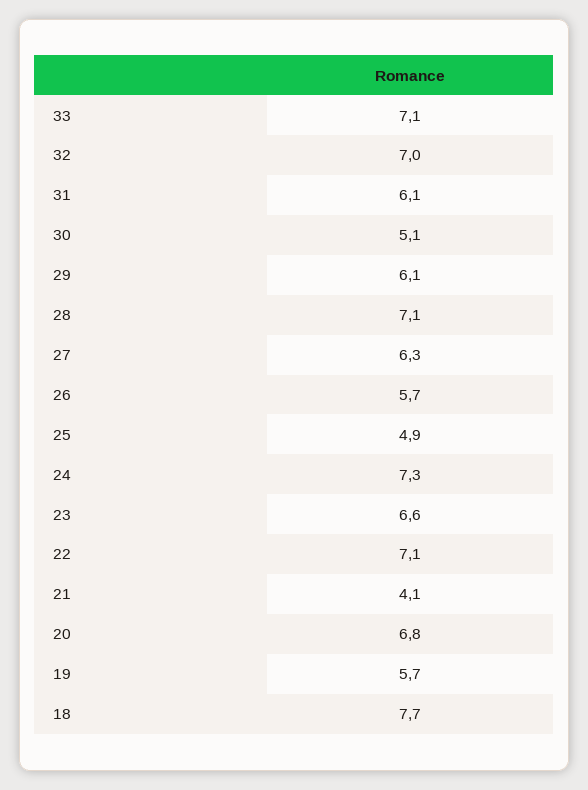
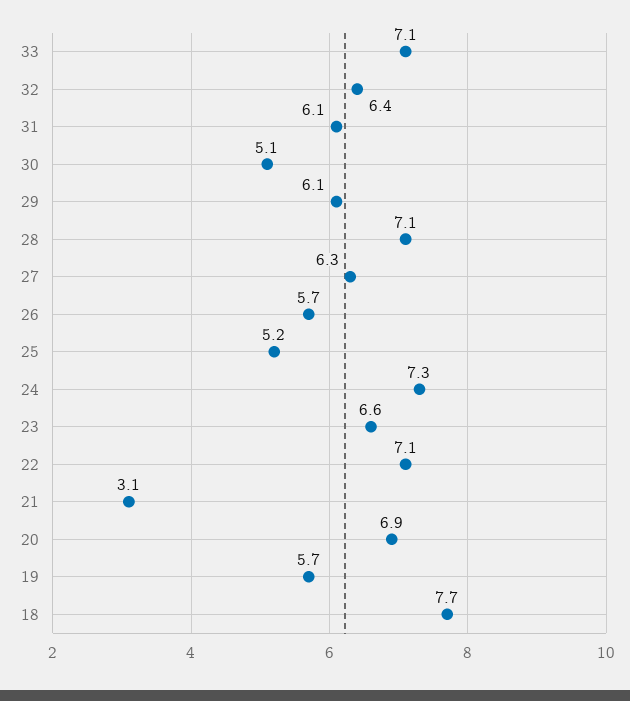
  {
    "33": 7.1,
-   "32": 7,
+   "32": 6.4,
    "31": 6.1,
    "30": 5.1,
    "29": 6.1,
    "28": 7.1,
    "27": 6.3,
    "26": 5.7,
-   "25": 4.9,
+   "25": 5.2,
    "24": 7.3,
    "23": 6.6,
    "22": 7.1,
-   "21": 4.1,
+   "21": 3.1,
-   "20": 6.8,
+   "20": 6.9,
    "19": 5.7,
    "18": 7.7
  }

